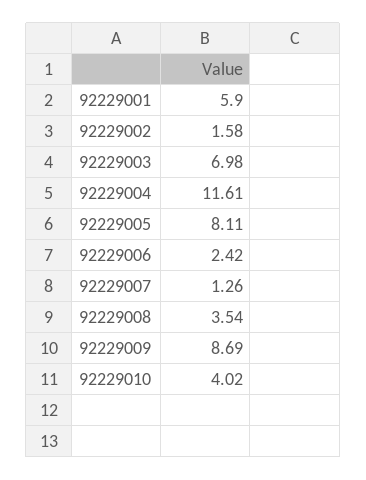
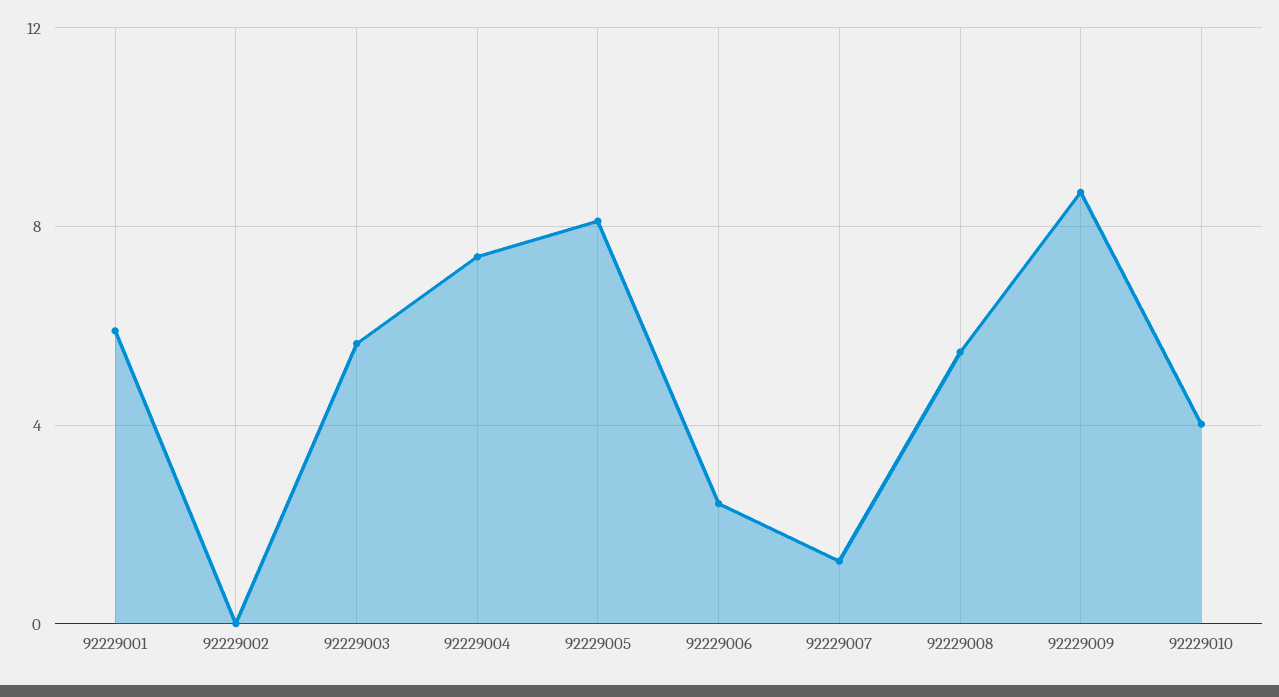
  {
    "92229001": 5.9,
-   "92229002": 1.58,
+   "92229002": 0,
-   "92229003": 6.98,
+   "92229003": 5.5,
-   "92229004": 11.61,
+   "92229004": 7.5,
    "92229005": 8.11,
    "92229006": 2.42,
    "92229007": 1.26,
-   "92229008": 3.54,
+   "92229008": 5.5,
    "92229009": 8.69,
    "92229010": 4.02
  }

